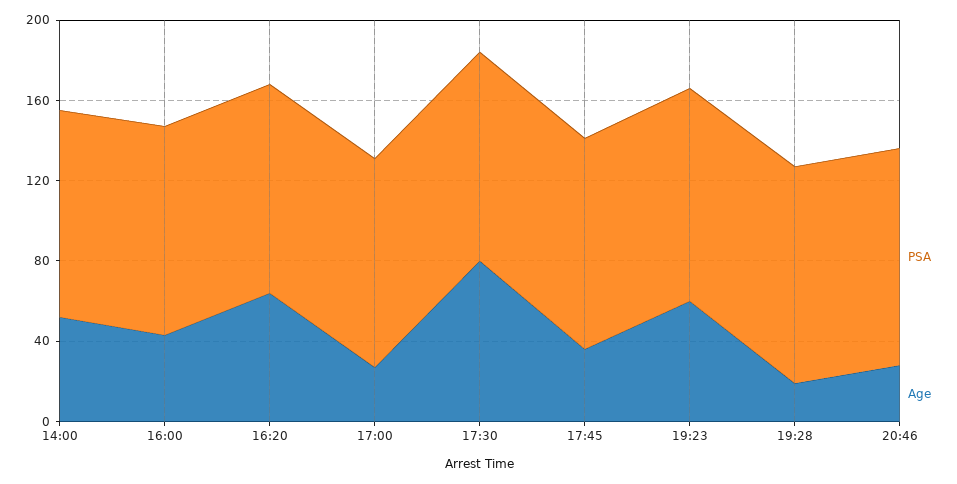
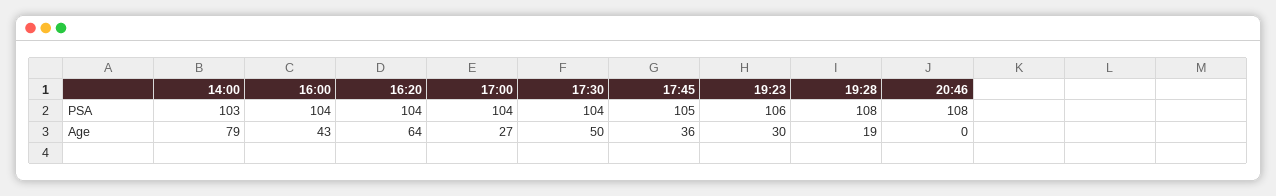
  {
    "PSA": {
      "14:00": 103,
      "16:00": 104,
      "16:20": 104,
      "17:00": 104,
      "17:30": 104,
      "17:45": 105,
      "19:23": 106,
      "19:28": 108,
      "20:46": 108
    },
    "Age": {
-     "14:00": 50,
+     "14:00": 79,
      "16:00": 43,
      "16:20": 64,
      "17:00": 27,
-     "17:30": 80,
+     "17:30": 50,
      "17:45": 36,
-     "19:23": 60,
+     "19:23": 30,
      "19:28": 19,
-     "20:46": 30
+     "20:46": 0
    }
  }

